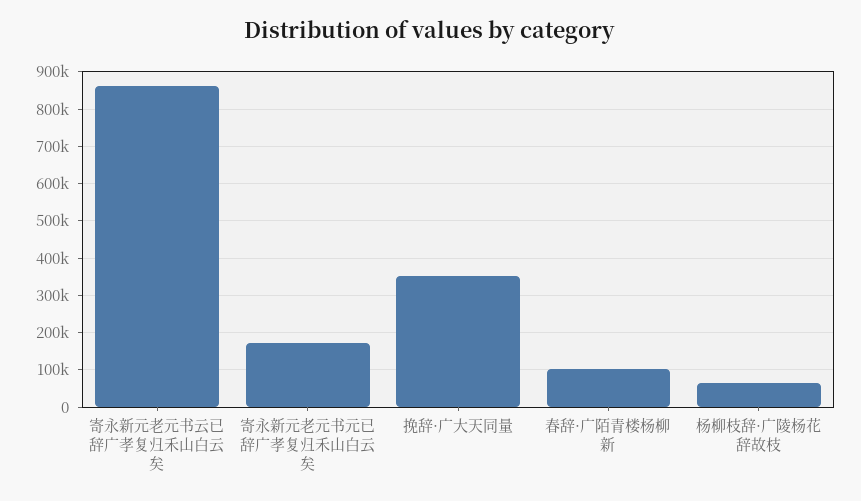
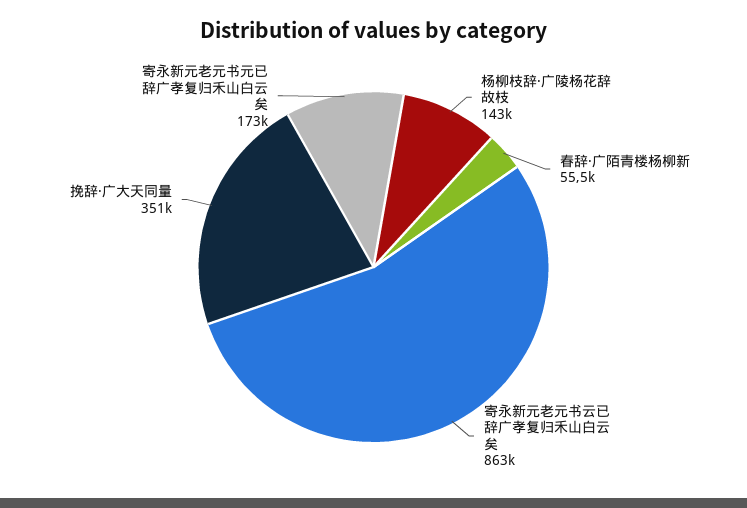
  {
    "寄永新元老元书云已辞广孝复归禾山白云矣": 863000,
    "寄永新元老元书元已辞广孝复归禾山白云矣": 173000,
    "挽辞·广大天同量": 351000,
-   "春辞·广陌青楼杨柳新": 100000,
+   "春辞·广陌青楼杨柳新": 55500,
-   "杨柳枝辞·广陵杨花辞故枝": 60000
+   "杨柳枝辞·广陵杨花辞故枝": 143000
  }

